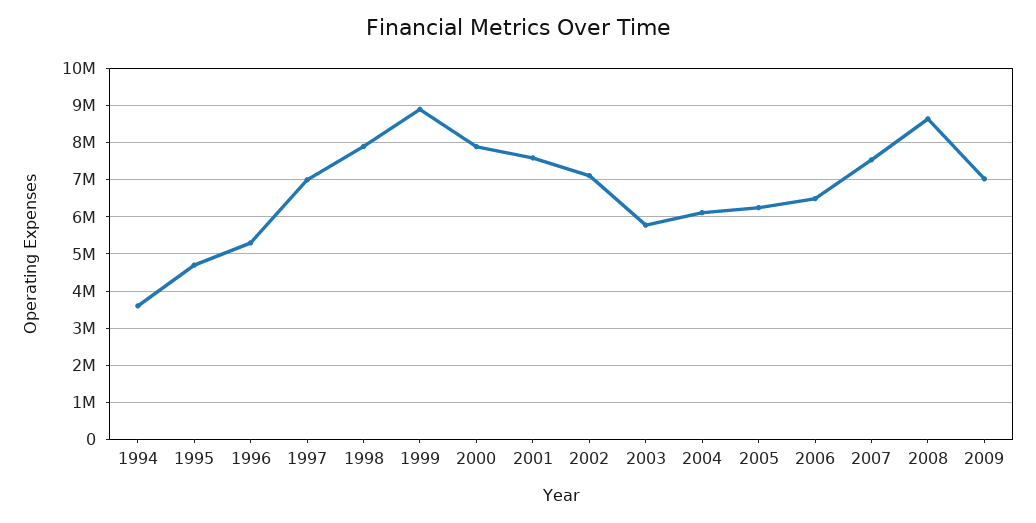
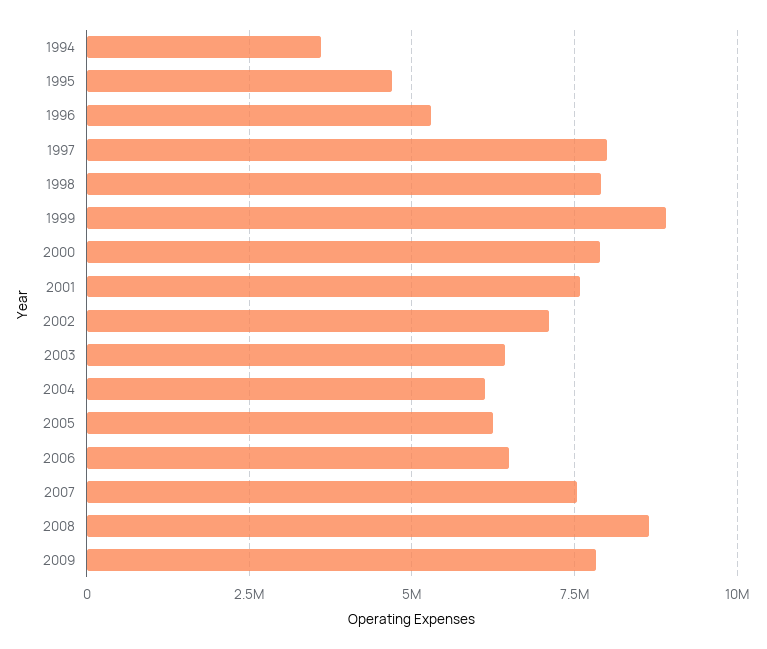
  {
    "1994": 3600000,
    "1995": 4800000,
    "1996": 5400000,
-   "1997": 7000000,
+   "1997": 8000000,
    "1998": 8000000,
    "1999": 9000000,
    "2000": 7800000,
    "2001": 7600000,
    "2002": 7200000,
-   "2003": 5800000,
+   "2003": 6500000,
    "2004": 6200000,
    "2005": 6200000,
    "2006": 6400000,
    "2007": 7600000,
    "2008": 8600000,
-   "2009": 7000000
+   "2009": 7750000
  }

